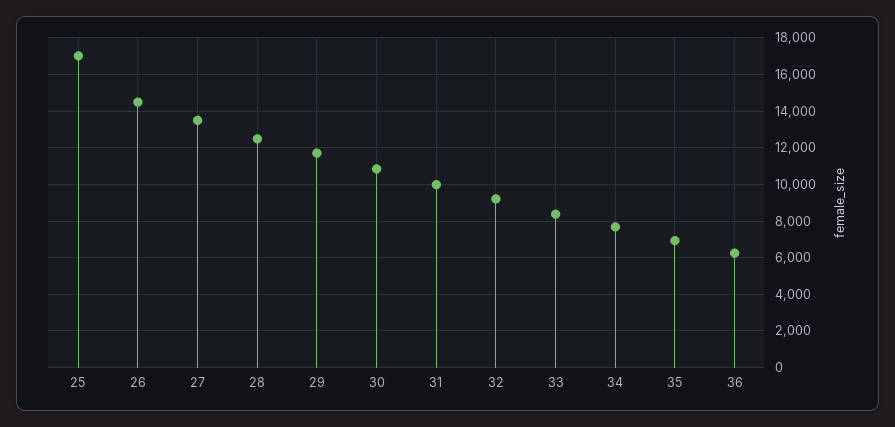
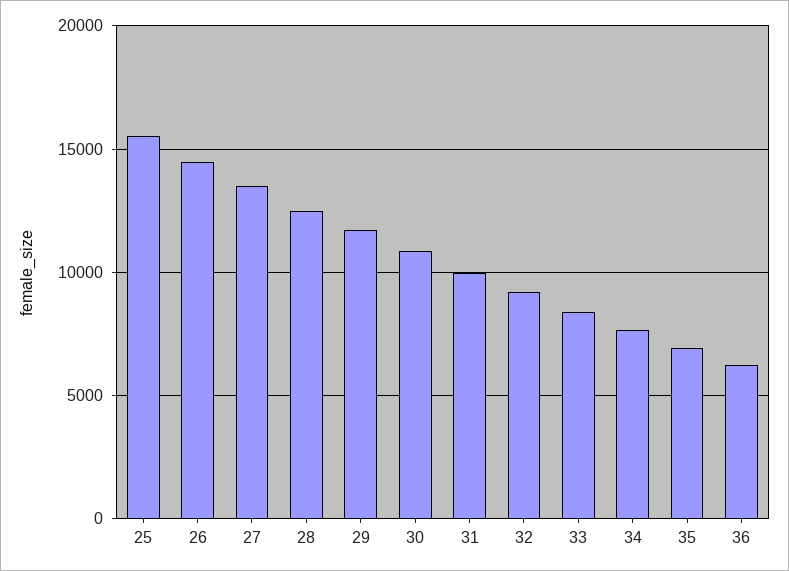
  {
-   "25": 17000,
+   "25": 15500,
    "26": 14500,
    "27": 13500,
    "28": 12500,
    "29": 11500,
    "30": 11000,
    "31": 10000,
    "32": 9000,
    "33": 8500,
    "34": 7500,
    "35": 7000,
    "36": 6000
  }

